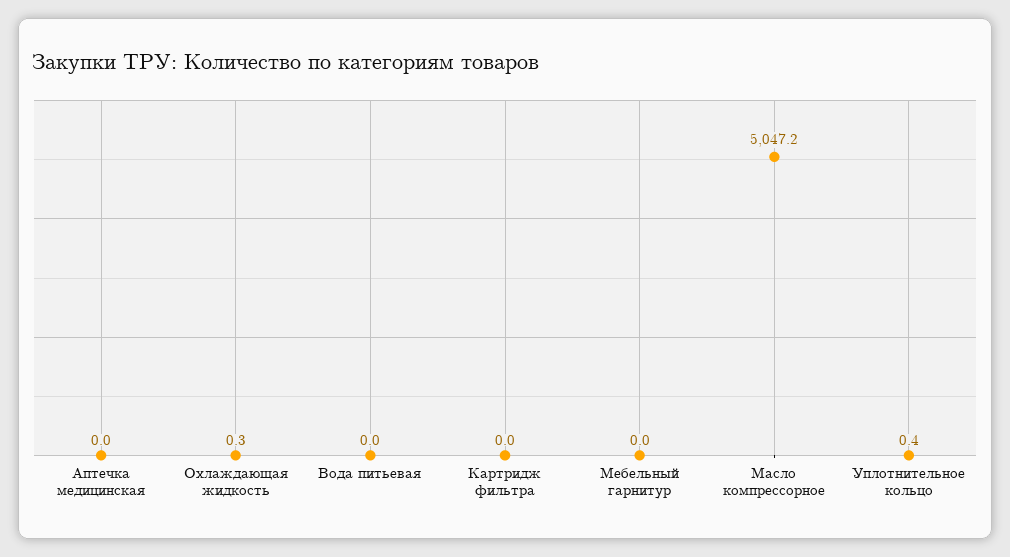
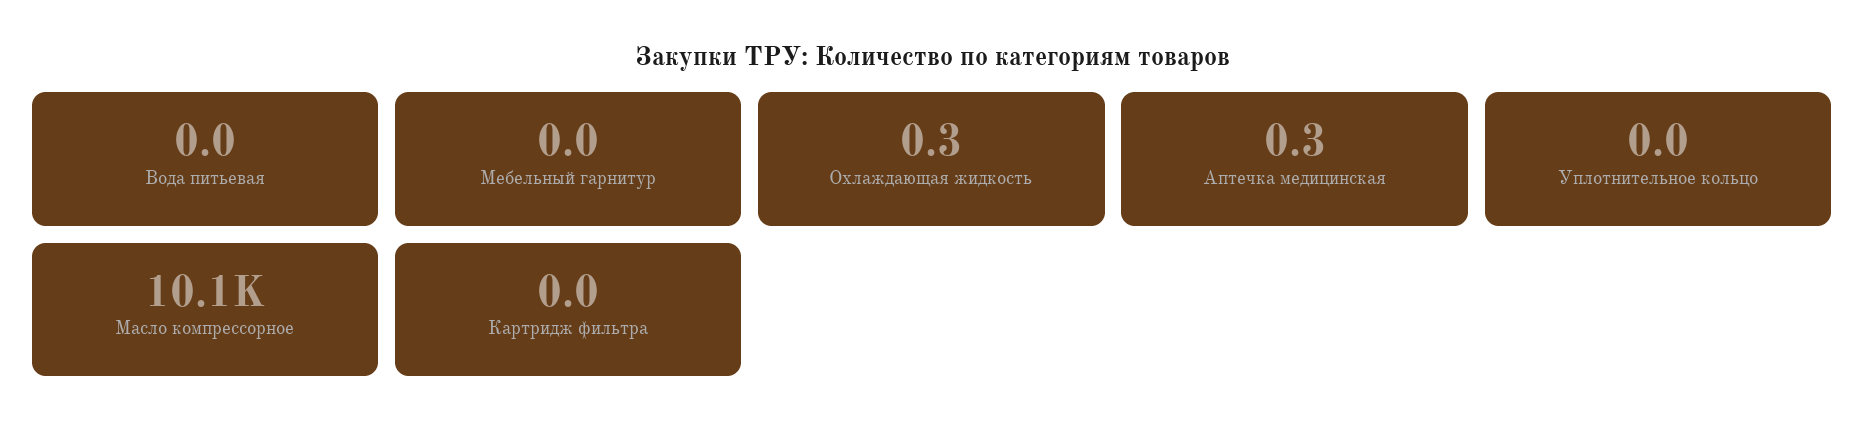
  {
-   "Аптечка медицинская": 0,
+   "Аптечка медицинская": 0.3,
    "Охлаждающая жидкость": 0.3,
    "Вода питьевая": 0,
    "Картридж фильтра": 0,
    "Мебельный гарнитур": 0,
-   "Масло компрессорное": 5047.2,
+   "Масло компрессорное": 10100,
-   "Уплотнительное кольцо": 0.4
+   "Уплотнительное кольцо": 0
  }

